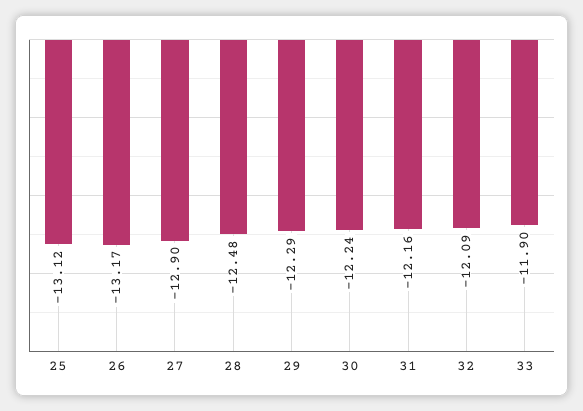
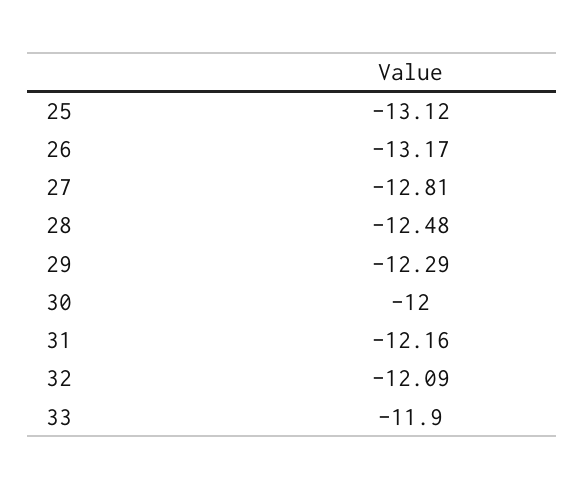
  {
    "25": -13.12,
    "26": -13.17,
-   "27": -12.9,
+   "27": -12.81,
    "28": -12.48,
    "29": -12.29,
-   "30": -12.24,
+   "30": -12,
    "31": -12.16,
    "32": -12.09,
    "33": -11.9
  }

